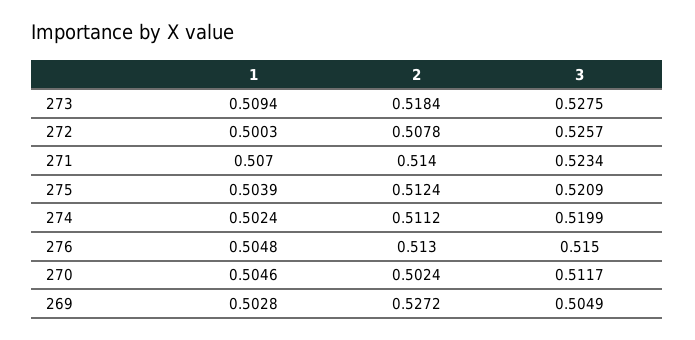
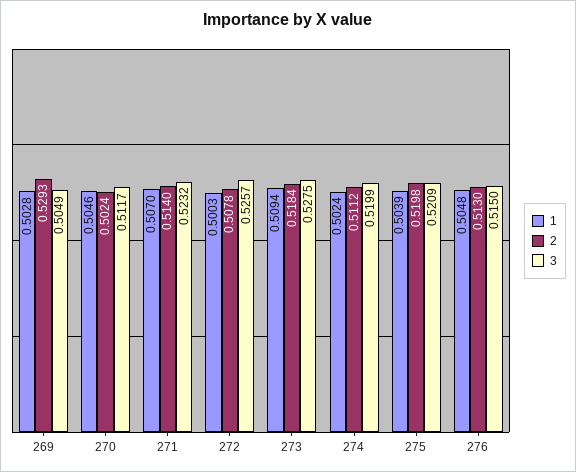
  {
    "1": {
      "273": 0.5094,
      "272": 0.5003,
      "271": 0.507,
      "275": 0.5039,
      "274": 0.5024,
      "276": 0.5048,
      "270": 0.5046,
      "269": 0.5028
    },
    "2": {
      "273": 0.5184,
      "272": 0.5078,
      "271": 0.514,
-     "275": 0.5124,
+     "275": 0.5198,
      "274": 0.5112,
      "276": 0.513,
      "270": 0.5024,
-     "269": 0.5272
+     "269": 0.5293
    },
    "3": {
      "273": 0.5275,
      "272": 0.5257,
-     "271": 0.5234,
+     "271": 0.5232,
      "275": 0.5209,
      "274": 0.5199,
      "276": 0.515,
      "270": 0.5117,
      "269": 0.5049
    }
  }

